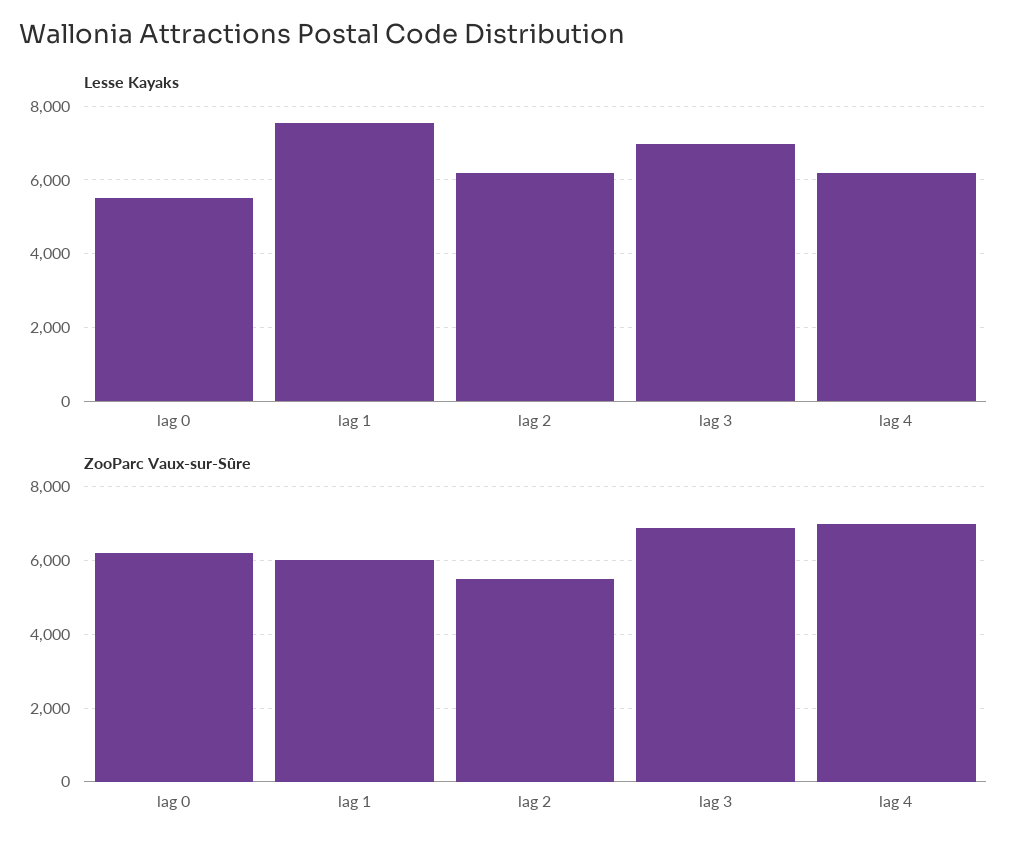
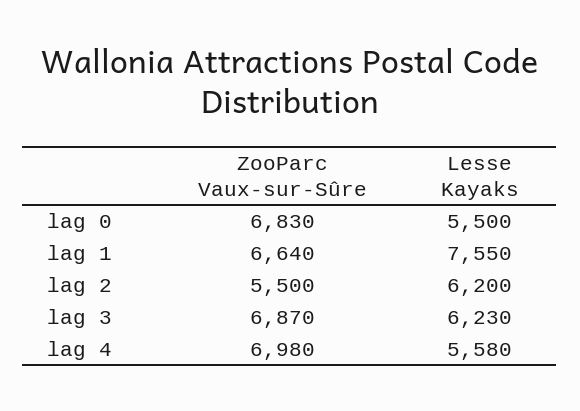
  {
    "Lesse Kayaks": {
      "lag 0": 5500,
      "lag 1": 7550,
      "lag 2": 6200,
-     "lag 3": 7000,
+     "lag 3": 6230,
-     "lag 4": 6200
+     "lag 4": 5580
    },
    "ZooParc Vaux-sur-Sûre": {
-     "lag 0": 6200,
+     "lag 0": 6830,
-     "lag 1": 6000,
+     "lag 1": 6640,
      "lag 2": 5500,
      "lag 3": 6870,
      "lag 4": 6980
    }
  }

